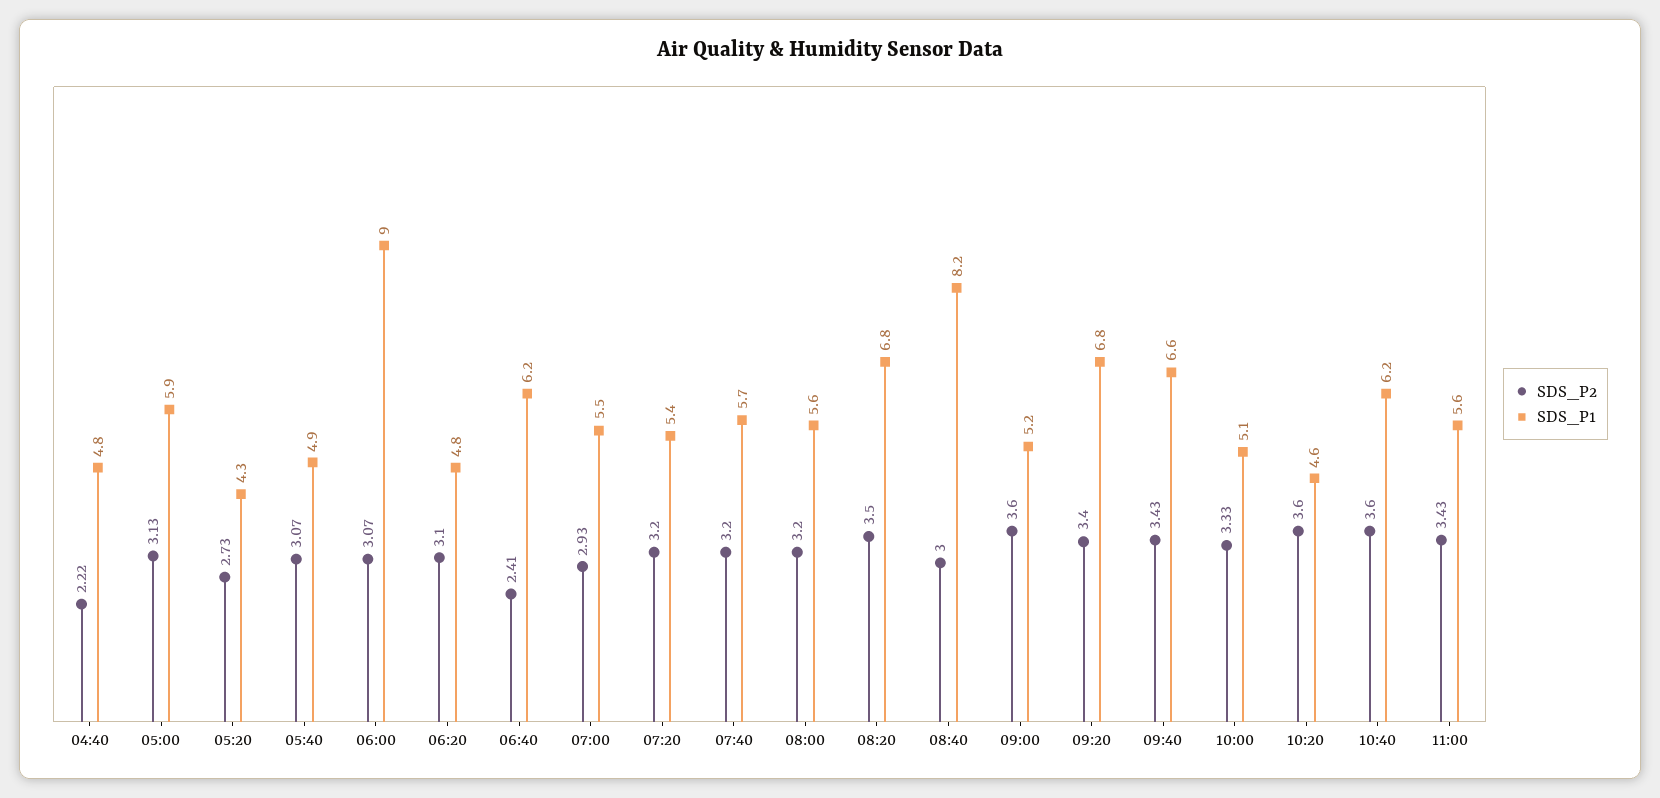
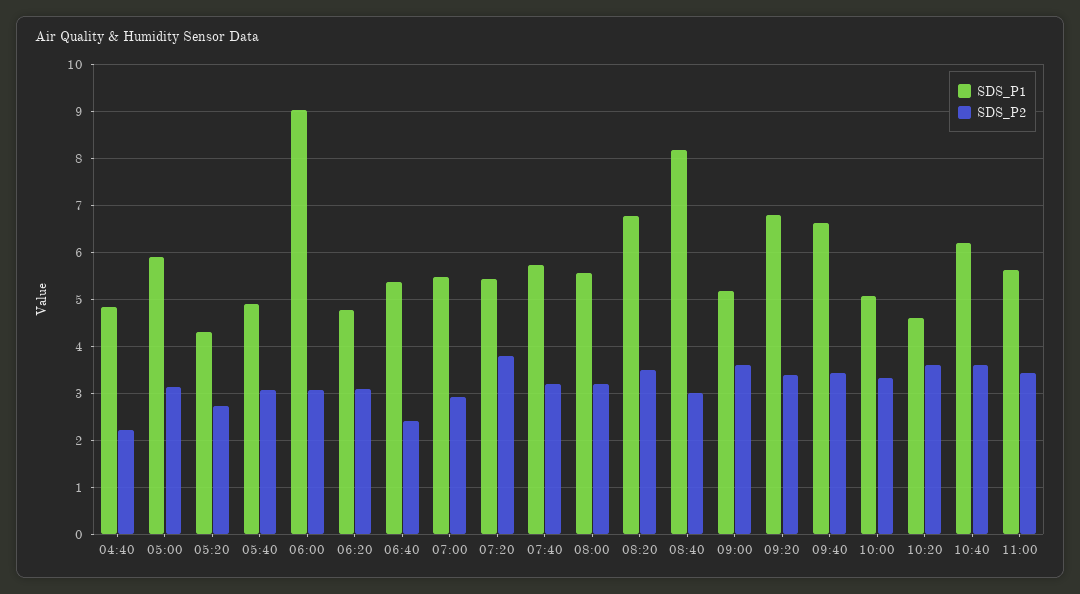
  {
    "SDS_P2": {
      "04:40": 2.22,
      "05:00": 3.13,
      "05:20": 2.73,
      "05:40": 3.07,
      "06:00": 3.07,
      "06:20": 3.1,
      "06:40": 2.41,
      "07:00": 2.93,
-     "07:20": 3.2,
+     "07:20": 3.8,
      "07:40": 3.2,
      "08:00": 3.2,
      "08:20": 3.5,
      "08:40": 3,
      "09:00": 3.6,
      "09:20": 3.4,
      "09:40": 3.43,
      "10:00": 3.33,
      "10:20": 3.6,
      "10:40": 3.6,
      "11:00": 3.43
    },
    "SDS_P1": {
      "04:40": 4.8,
      "05:00": 5.9,
      "05:20": 4.3,
      "05:40": 4.9,
      "06:00": 9,
      "06:20": 4.8,
-     "06:40": 6.2,
+     "06:40": 5.4,
      "07:00": 5.5,
      "07:20": 5.4,
      "07:40": 5.7,
      "08:00": 5.6,
      "08:20": 6.8,
      "08:40": 8.2,
      "09:00": 5.2,
      "09:20": 6.8,
      "09:40": 6.6,
      "10:00": 5.1,
      "10:20": 4.6,
      "10:40": 6.2,
      "11:00": 5.6
    }
  }

